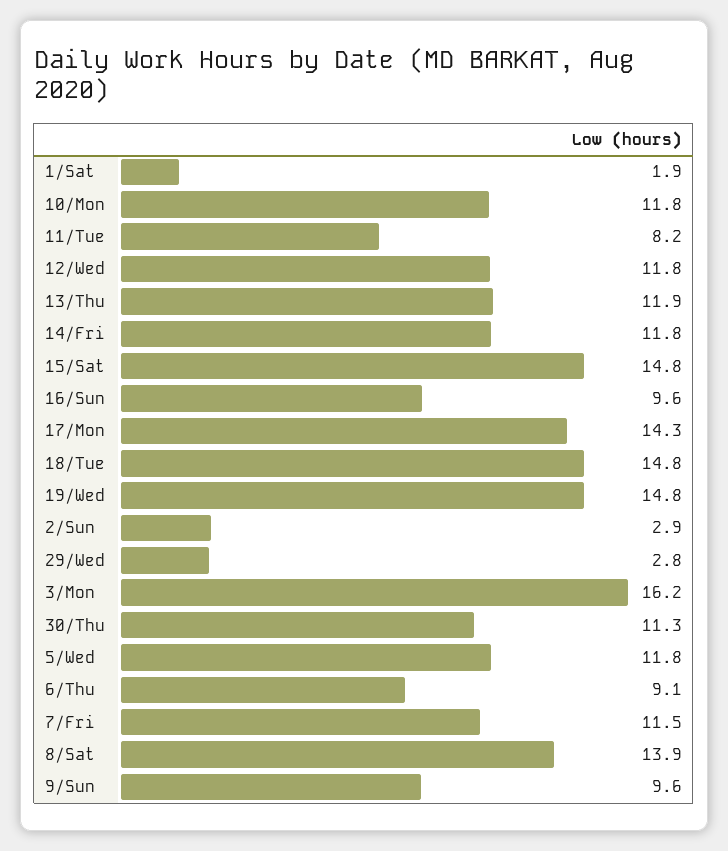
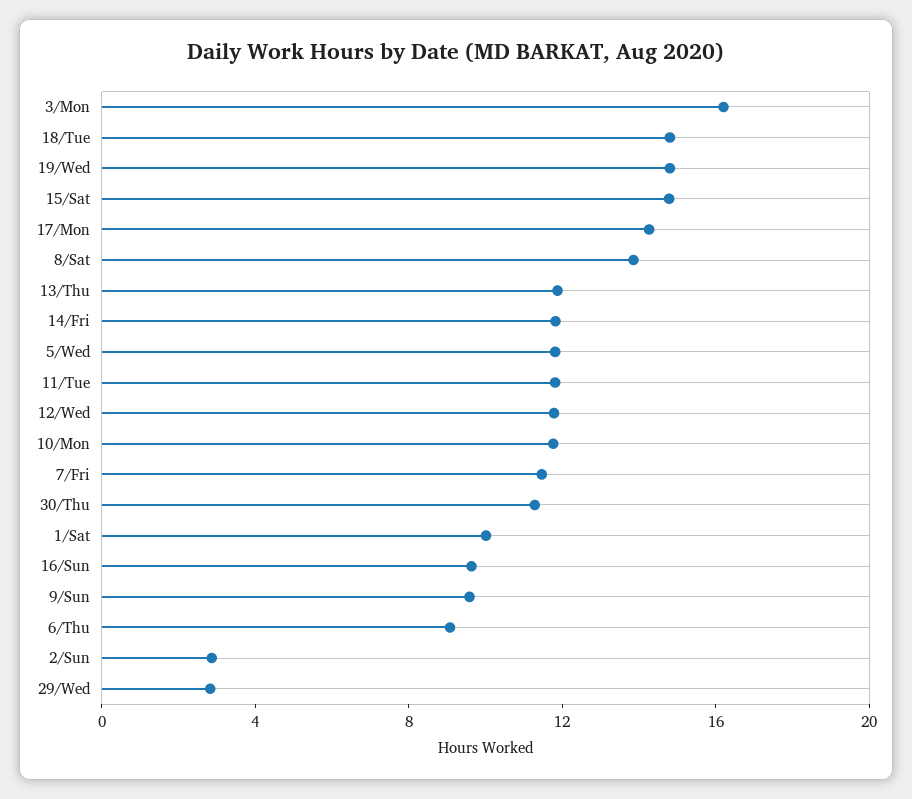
  {
-   "1/Sat": 1.9,
+   "1/Sat": 10,
    "10/Mon": 11.8,
-   "11/Tue": 8.2,
+   "11/Tue": 12,
    "12/Wed": 11.8,
    "13/Thu": 11.9,
    "14/Fri": 11.8,
    "15/Sat": 14.8,
    "16/Sun": 9.6,
    "17/Mon": 14.3,
    "18/Tue": 14.8,
    "19/Wed": 14.8,
    "2/Sun": 2.9,
    "29/Wed": 2.8,
    "3/Mon": 16.2,
    "30/Thu": 11.3,
    "5/Wed": 11.8,
    "6/Thu": 9.1,
    "7/Fri": 11.5,
    "8/Sat": 13.9,
    "9/Sun": 9.6
  }

